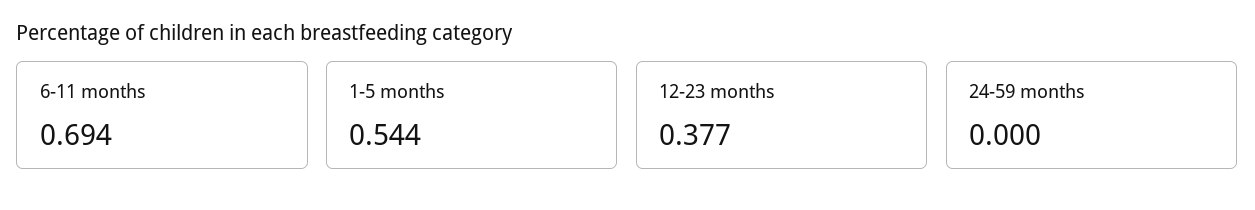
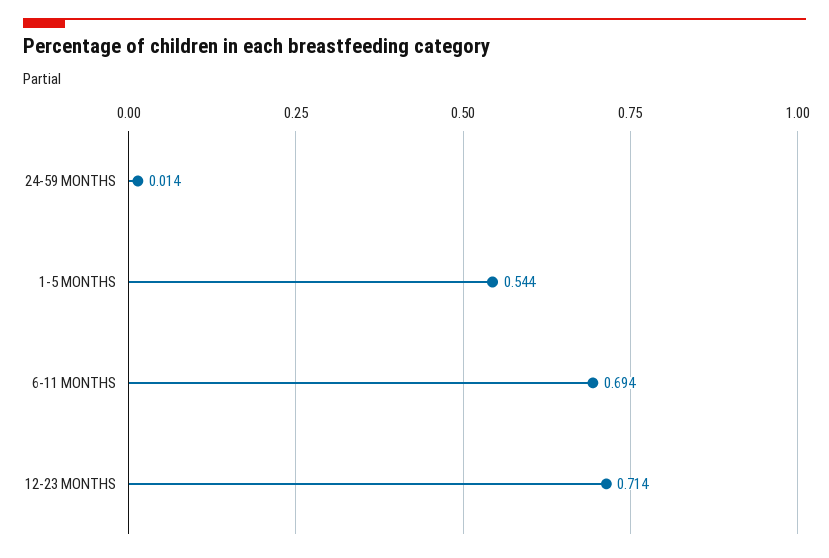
  {
    "6-11 months": 0.694,
    "1-5 months": 0.544,
-   "12-23 months": 0.377,
+   "12-23 months": 0.714,
-   "24-59 months": 0
+   "24-59 months": 0.014
  }

